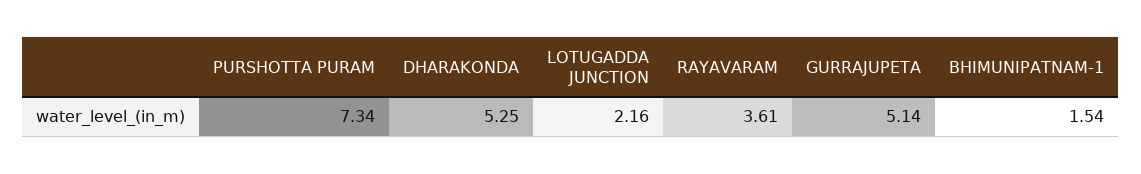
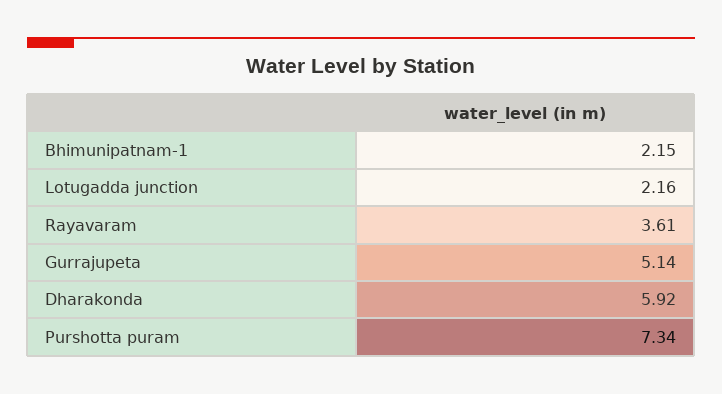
  {
    "PURSHOTTA PURAM": 7.34,
-   "DHARAKONDA": 5.25,
+   "DHARAKONDA": 5.92,
    "LOTUGADDA JUNCTION": 2.16,
    "RAYAVARAM": 3.61,
    "GURRAJUPETA": 5.14,
-   "BHIMUNIPATNAM-1": 1.54
+   "BHIMUNIPATNAM-1": 2.15
  }

